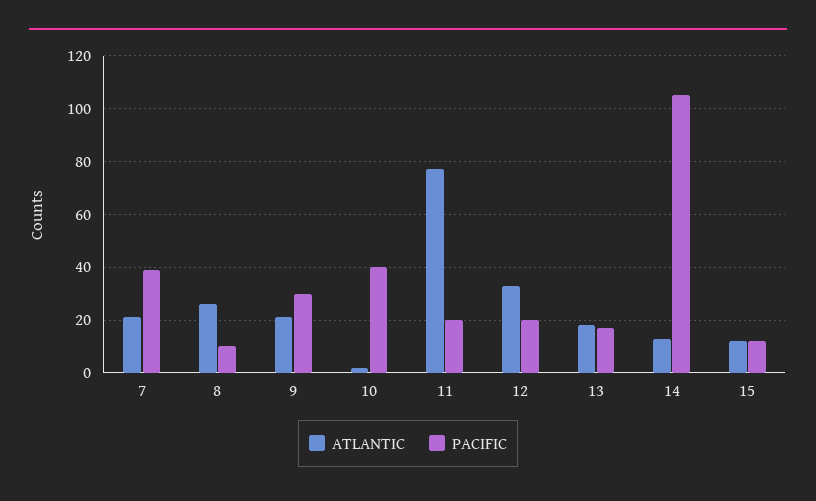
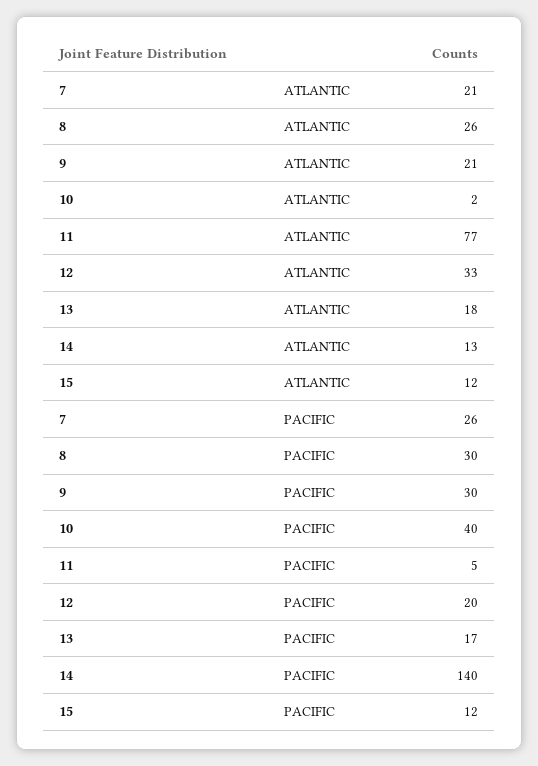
  {
    "ATLANTIC": {
      "7": 21,
      "8": 26,
      "9": 21,
      "10": 2,
      "11": 77,
      "12": 33,
      "13": 18,
      "14": 13,
      "15": 12
    },
    "PACIFIC": {
-     "7": 40,
+     "7": 26,
-     "8": 10,
+     "8": 30,
      "9": 30,
      "10": 40,
-     "11": 20,
+     "11": 5,
      "12": 20,
      "13": 17,
-     "14": 105,
+     "14": 140,
      "15": 12
    }
  }

